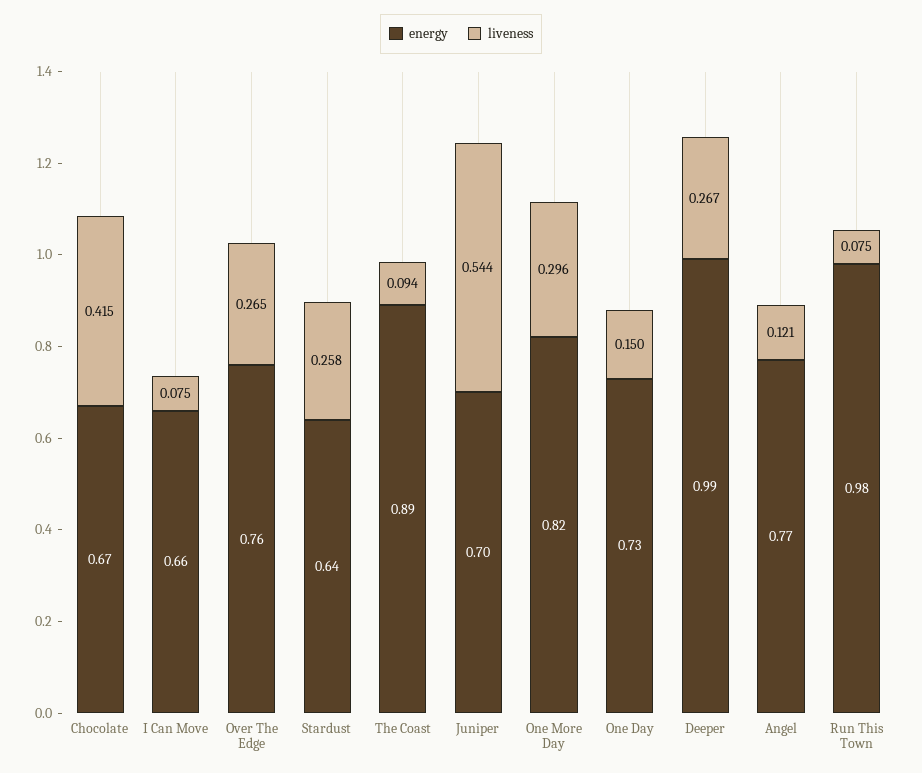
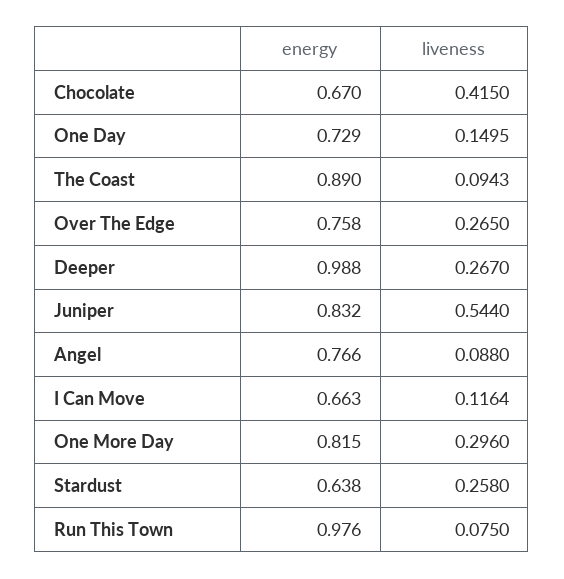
  {
    "energy": {
      "Chocolate": 0.67,
      "I Can Move": 0.663,
      "Over The Edge": 0.758,
      "Stardust": 0.638,
      "The Coast": 0.89,
-     "Juniper": 0.7,
+     "Juniper": 0.832,
      "One More Day": 0.815,
      "One Day": 0.729,
      "Deeper": 0.988,
      "Angel": 0.766,
      "Run This Town": 0.976
    },
    "liveness": {
      "Chocolate": 0.415,
-     "I Can Move": 0.075,
+     "I Can Move": 0.1164,
      "Over The Edge": 0.265,
      "Stardust": 0.258,
      "The Coast": 0.0943,
      "Juniper": 0.544,
      "One More Day": 0.296,
      "One Day": 0.1495,
      "Deeper": 0.267,
-     "Angel": 0.121,
+     "Angel": 0.088,
      "Run This Town": 0.075
    }
  }

